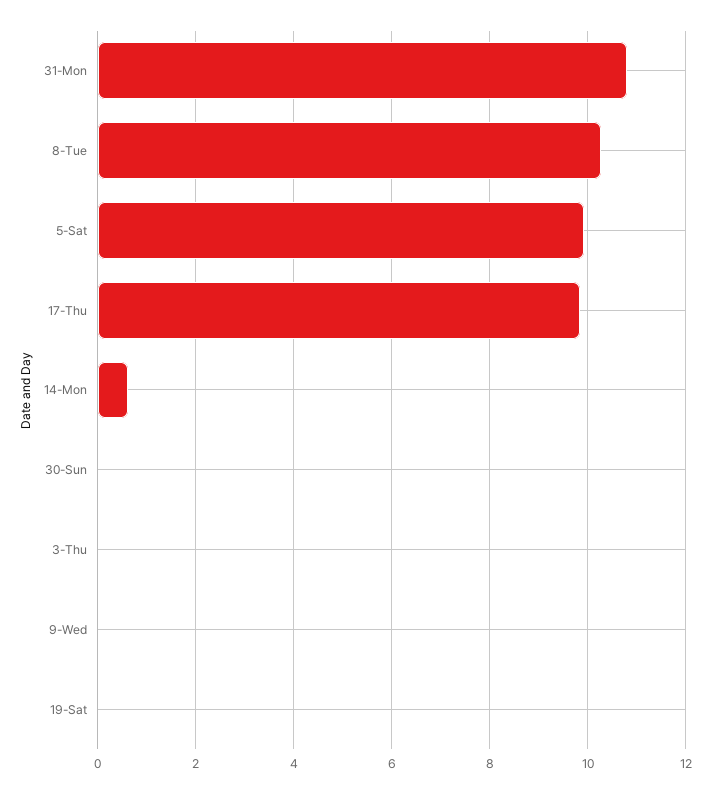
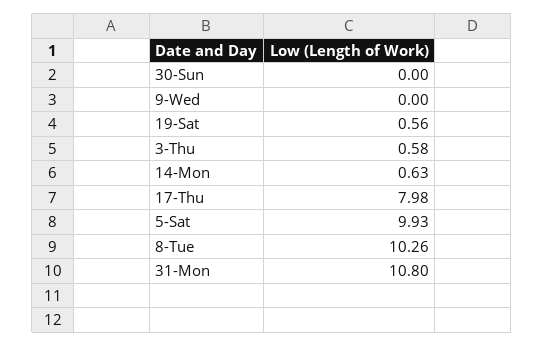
  {
    "31-Mon": 10.8,
    "8-Tue": 10.26,
    "5-Sat": 9.93,
-   "17-Thu": 9.8,
+   "17-Thu": 7.98,
    "14-Mon": 0.63,
    "30-Sun": 0,
-   "3-Thu": 0,
+   "3-Thu": 0.58,
    "9-Wed": 0,
-   "19-Sat": 0
+   "19-Sat": 0.56
  }

